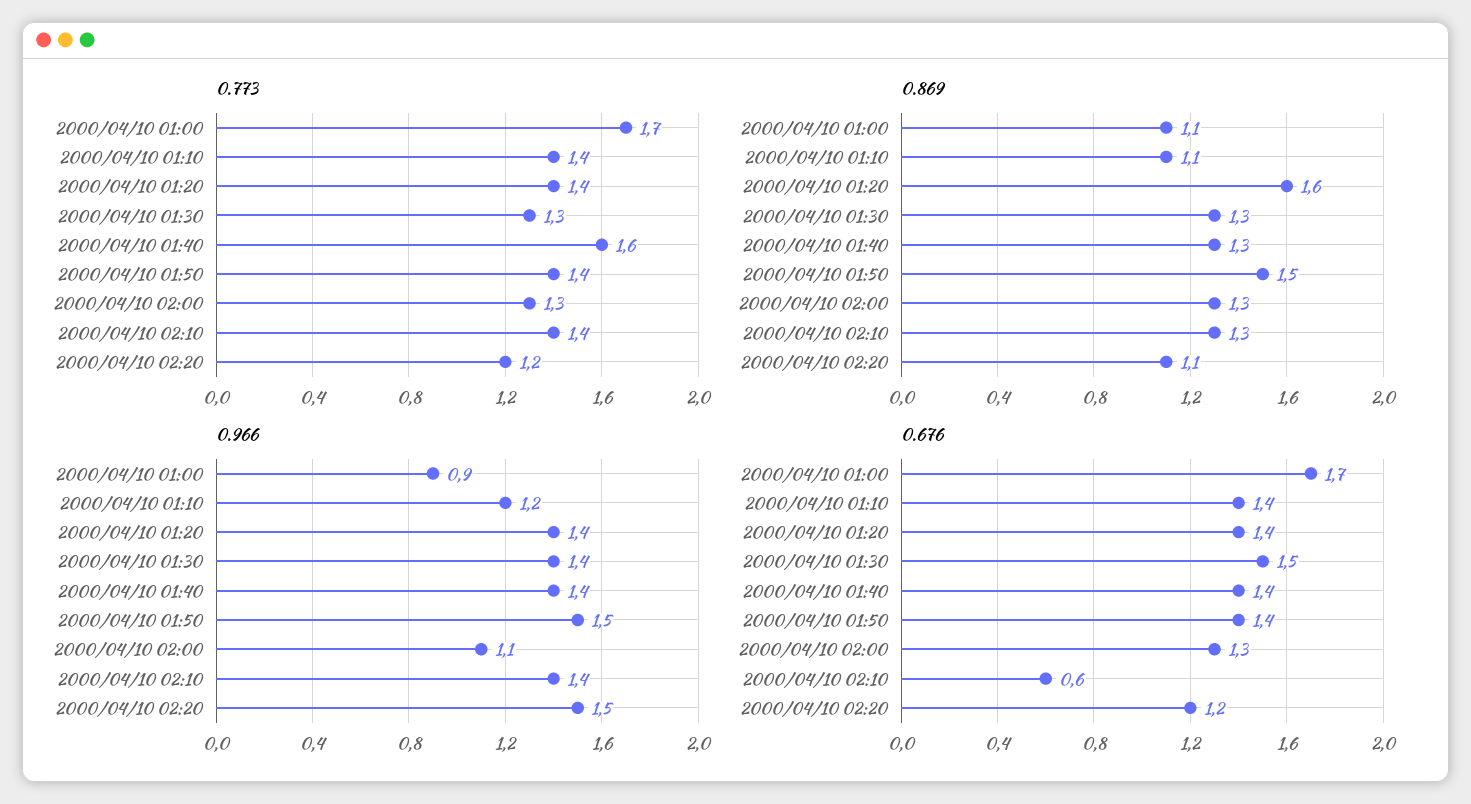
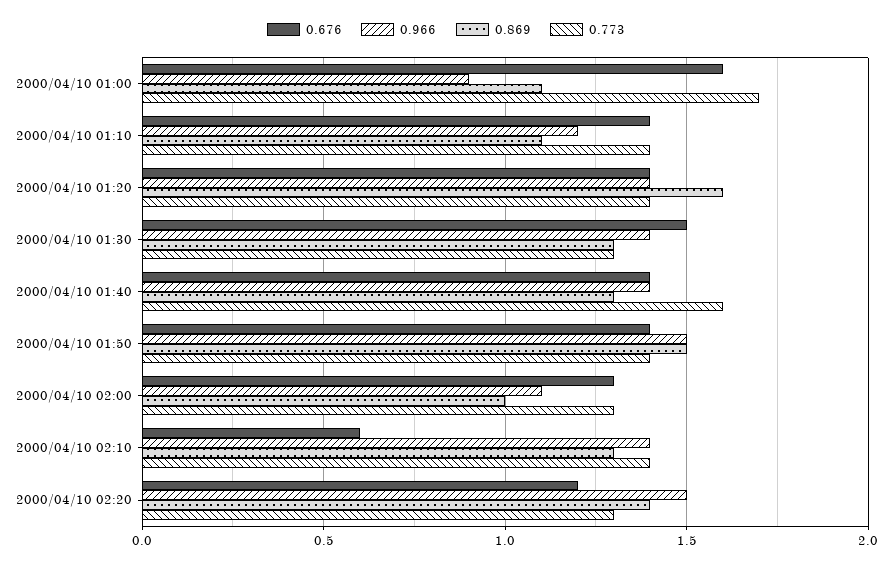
  {
    "0.773": {
      "2000/04/10 01:00": 1.7,
      "2000/04/10 01:10": 1.4,
      "2000/04/10 01:20": 1.4,
      "2000/04/10 01:30": 1.3,
      "2000/04/10 01:40": 1.6,
      "2000/04/10 01:50": 1.4,
      "2000/04/10 02:00": 1.3,
      "2000/04/10 02:10": 1.4,
-     "2000/04/10 02:20": 1.2
+     "2000/04/10 02:20": 1.3
    },
    "0.869": {
      "2000/04/10 01:00": 1.1,
      "2000/04/10 01:10": 1.1,
      "2000/04/10 01:20": 1.6,
      "2000/04/10 01:30": 1.3,
      "2000/04/10 01:40": 1.3,
      "2000/04/10 01:50": 1.5,
-     "2000/04/10 02:00": 1.3,
+     "2000/04/10 02:00": 1,
      "2000/04/10 02:10": 1.3,
-     "2000/04/10 02:20": 1.1
+     "2000/04/10 02:20": 1.4
    },
    "0.966": {
      "2000/04/10 01:00": 0.9,
      "2000/04/10 01:10": 1.2,
      "2000/04/10 01:20": 1.4,
      "2000/04/10 01:30": 1.4,
      "2000/04/10 01:40": 1.4,
      "2000/04/10 01:50": 1.5,
      "2000/04/10 02:00": 1.1,
      "2000/04/10 02:10": 1.4,
      "2000/04/10 02:20": 1.5
    },
    "0.676": {
-     "2000/04/10 01:00": 1.7,
+     "2000/04/10 01:00": 1.6,
      "2000/04/10 01:10": 1.4,
      "2000/04/10 01:20": 1.4,
      "2000/04/10 01:30": 1.5,
      "2000/04/10 01:40": 1.4,
      "2000/04/10 01:50": 1.4,
      "2000/04/10 02:00": 1.3,
      "2000/04/10 02:10": 0.6,
      "2000/04/10 02:20": 1.2
    }
  }

